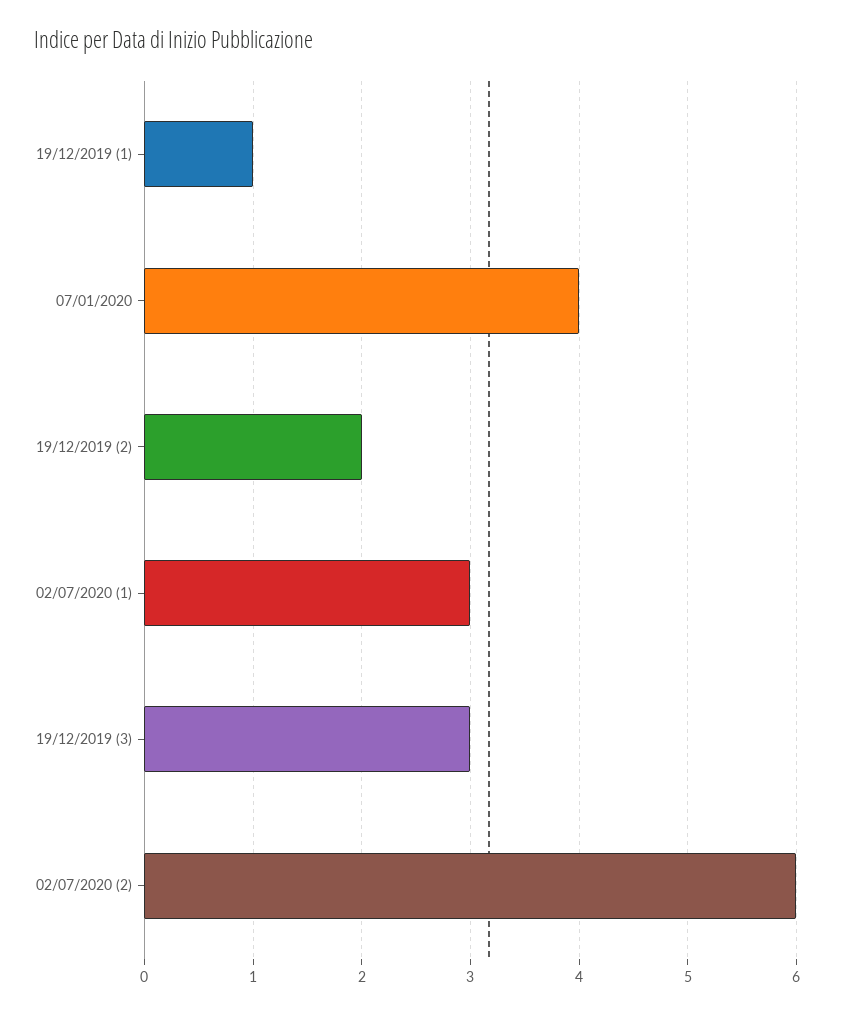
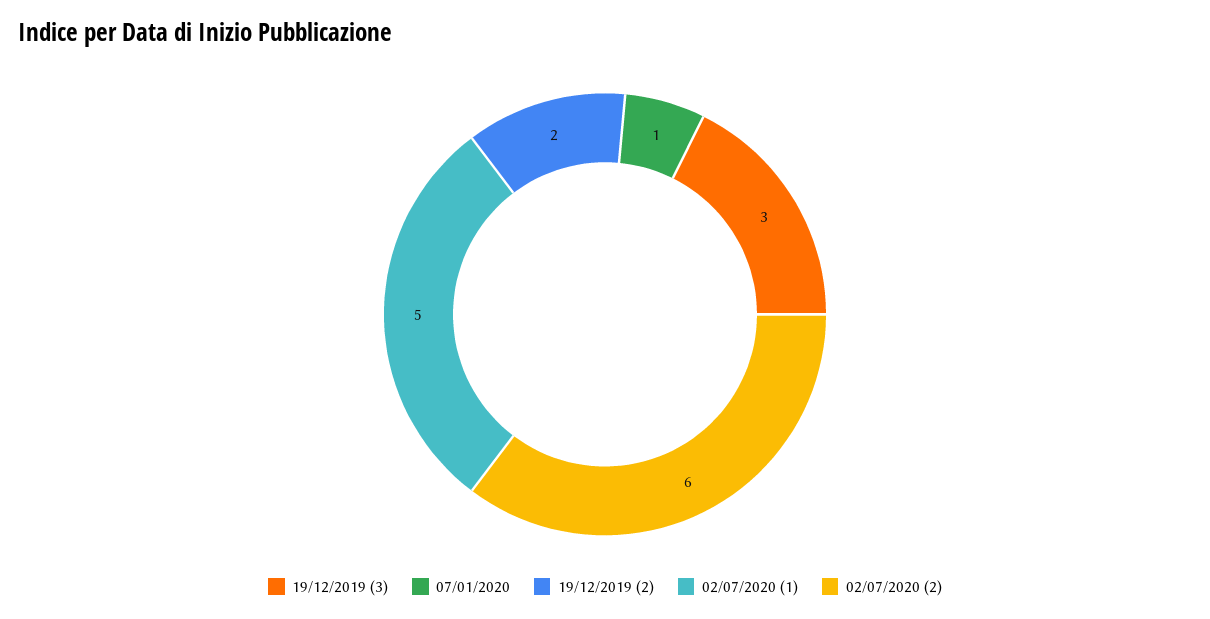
  {
-   "19/12/2019 (1)": 1,
-   "07/01/2020": 4,
+   "07/01/2020": 1,
    "19/12/2019 (2)": 2,
-   "02/07/2020 (1)": 3,
+   "02/07/2020 (1)": 5,
    "19/12/2019 (3)": 3,
    "02/07/2020 (2)": 6
  }

